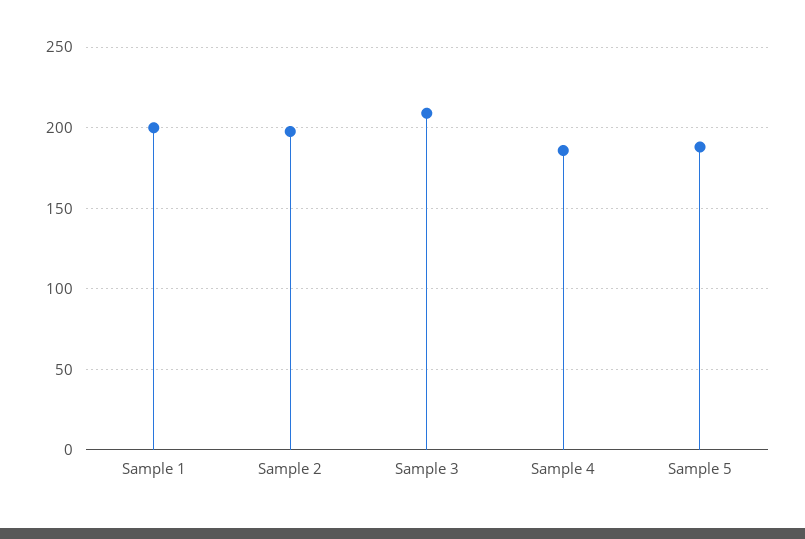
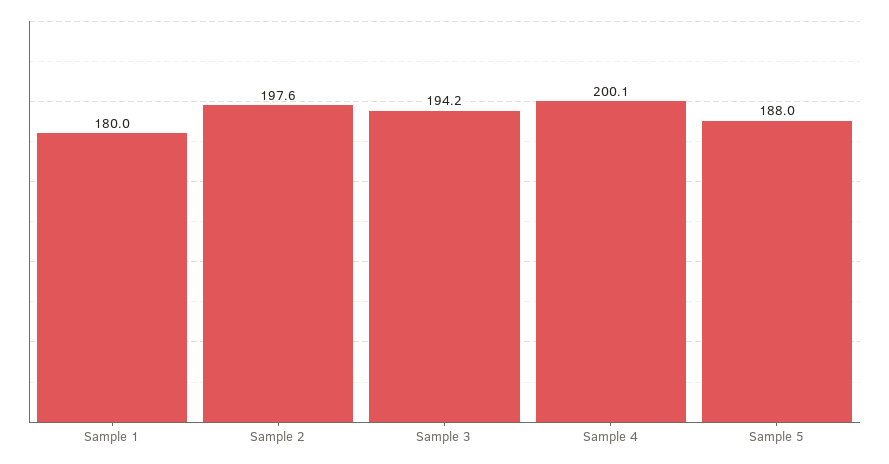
  {
-   "Sample 1": 200,
+   "Sample 1": 180,
    "Sample 2": 197.6,
-   "Sample 3": 210,
+   "Sample 3": 194.2,
-   "Sample 4": 185,
+   "Sample 4": 200.1,
    "Sample 5": 188
  }

